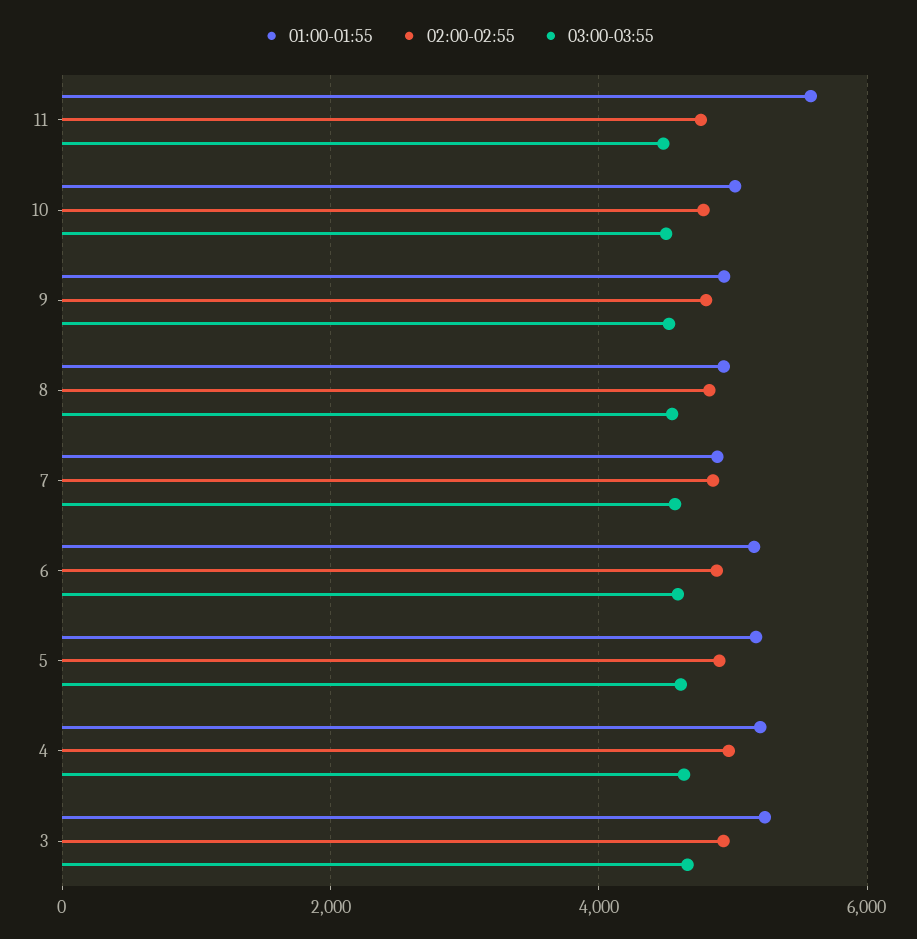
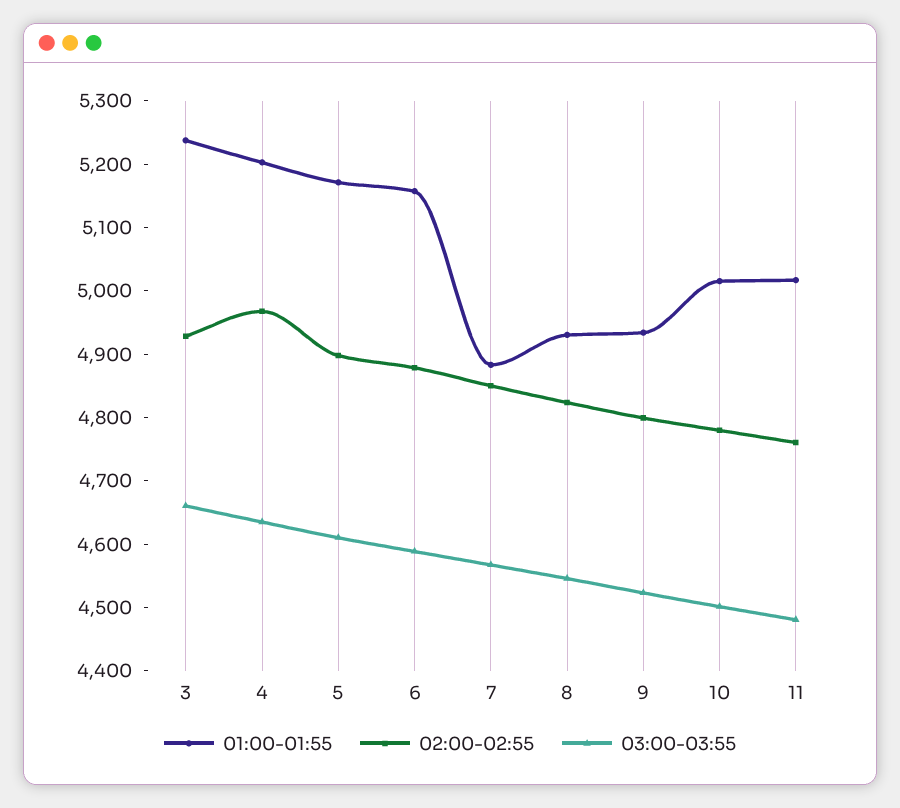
  {
    "01:00-01:55": {
-     "11": 5600,
+     "11": 5020,
      "10": 5020,
      "9": 4940,
      "8": 4940,
      "7": 4880,
      "6": 5160,
      "5": 5180,
      "4": 5200,
      "3": 5240
    },
    "02:00-02:55": {
      "11": 4760,
      "10": 4780,
      "9": 4800,
      "8": 4820,
      "7": 4860,
      "6": 4880,
      "5": 4900,
      "4": 4960,
      "3": 4920
    },
    "03:00-03:55": {
      "11": 4480,
      "10": 4500,
      "9": 4520,
      "8": 4540,
      "7": 4560,
      "6": 4580,
      "5": 4620,
      "4": 4640,
      "3": 4660
    }
  }

